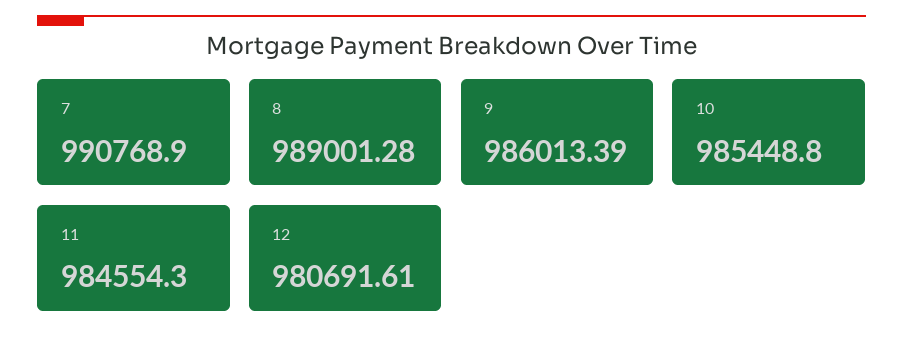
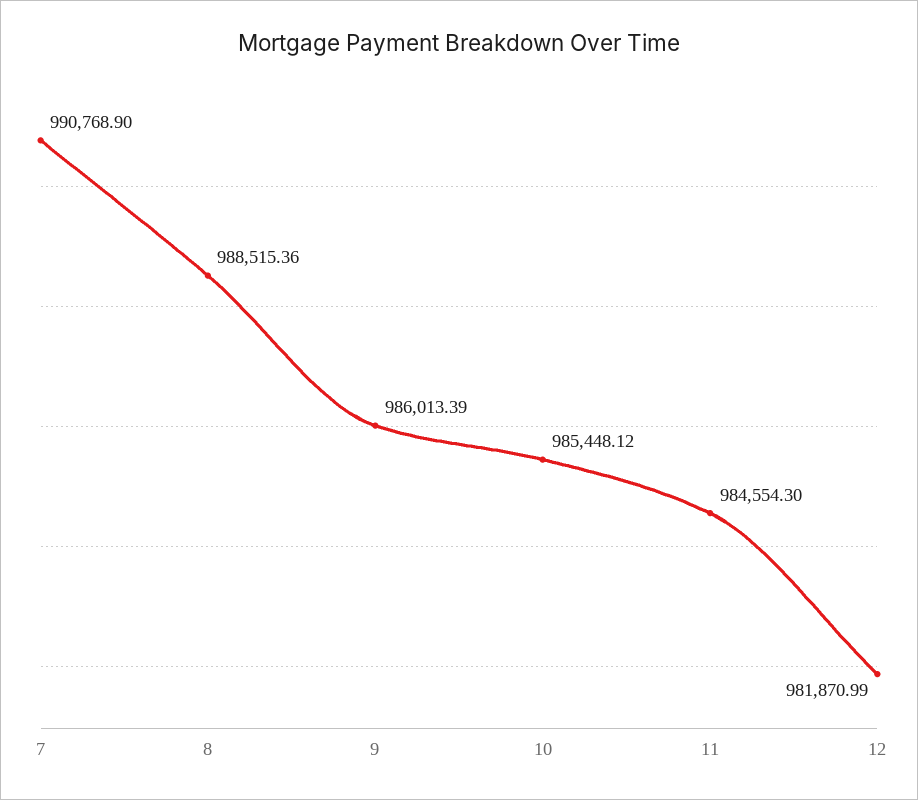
  {
    "7": 990768.9,
-   "8": 989001.28,
+   "8": 988515.36,
    "9": 986013.39,
-   "10": 985448.8,
+   "10": 985448.12,
    "11": 984554.3,
-   "12": 980691.61
+   "12": 981870.99
  }

